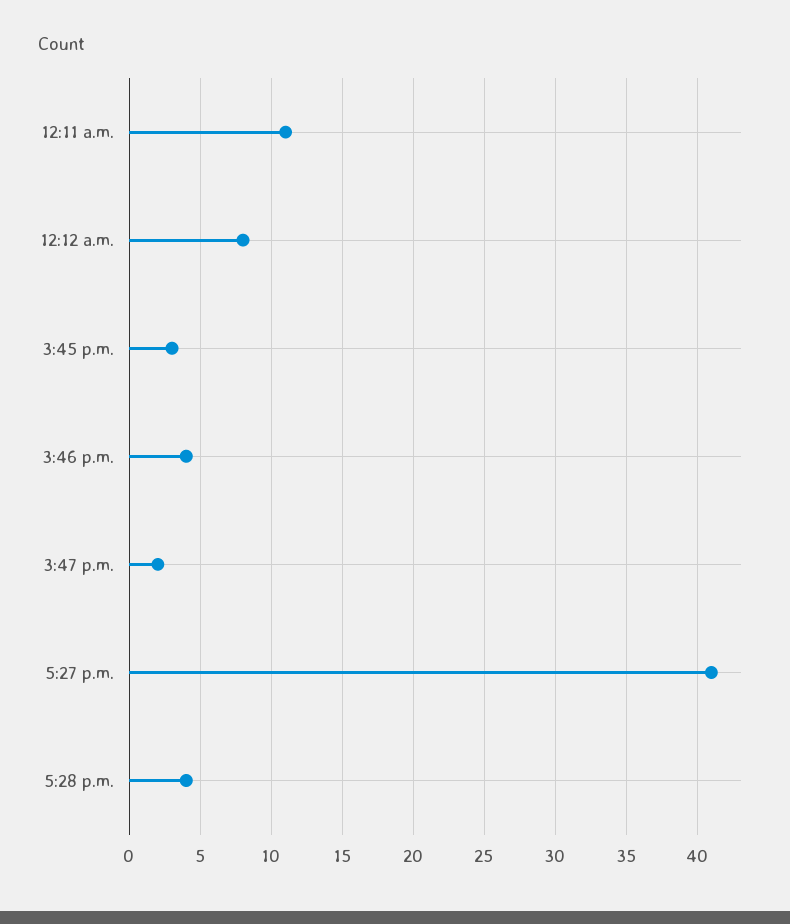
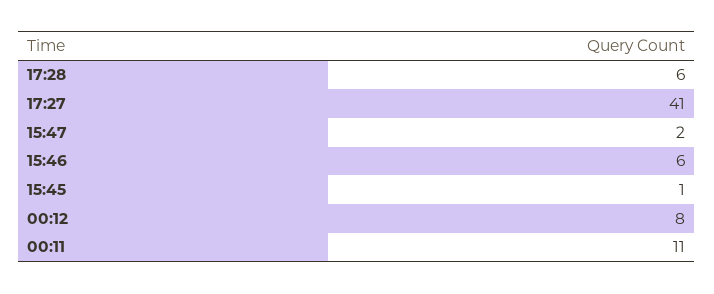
  {
    "12:11 a.m.": 11,
    "12:12 a.m.": 8,
-   "3:45 p.m.": 3,
+   "3:45 p.m.": 1,
-   "3:46 p.m.": 4,
+   "3:46 p.m.": 6,
    "3:47 p.m.": 2,
    "5:27 p.m.": 41,
-   "5:28 p.m.": 4
+   "5:28 p.m.": 6
  }

